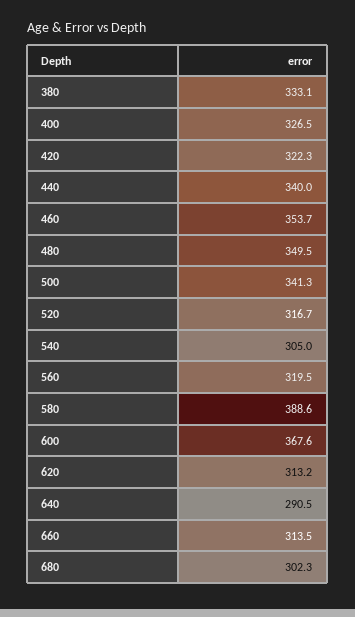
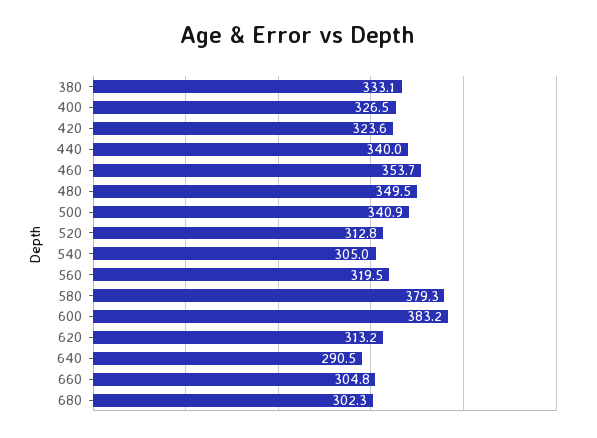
  {
    "380": 333.1,
    "400": 326.5,
-   "420": 322.3,
+   "420": 323.6,
    "440": 340,
    "460": 353.7,
    "480": 349.5,
-   "500": 341.3,
+   "500": 340.9,
-   "520": 316.7,
+   "520": 312.8,
    "540": 305,
    "560": 319.5,
-   "580": 388.6,
+   "580": 379.3,
-   "600": 367.6,
+   "600": 383.2,
    "620": 313.2,
    "640": 290.5,
-   "660": 313.5,
+   "660": 304.8,
    "680": 302.3
  }

